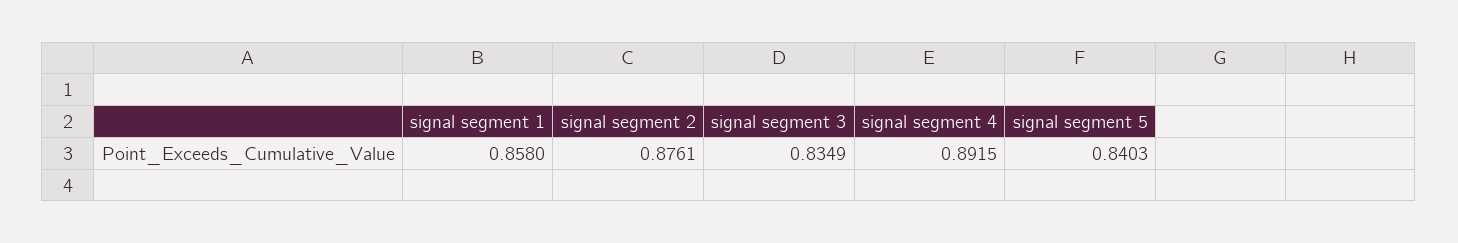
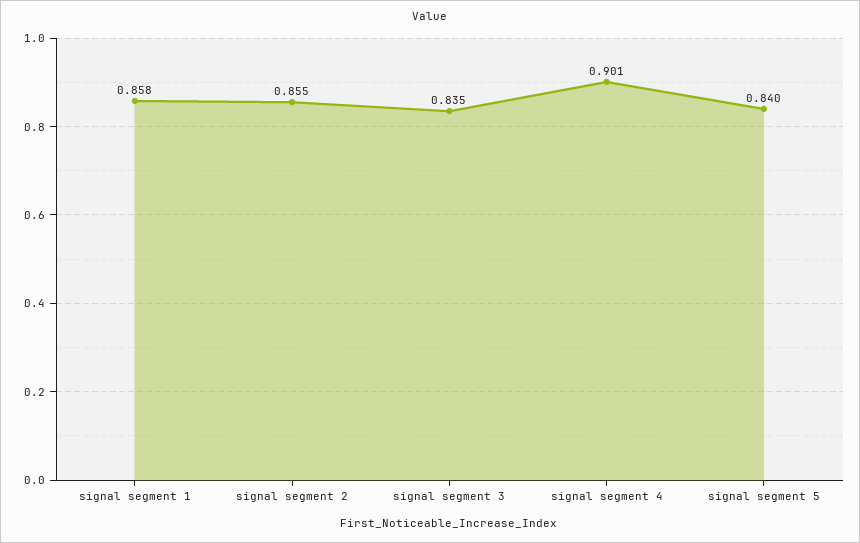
  {
    "signal segment 1": 0.858,
-   "signal segment 2": 0.8761,
+   "signal segment 2": 0.855,
    "signal segment 3": 0.8349,
-   "signal segment 4": 0.8915,
+   "signal segment 4": 0.901,
    "signal segment 5": 0.8403
  }

